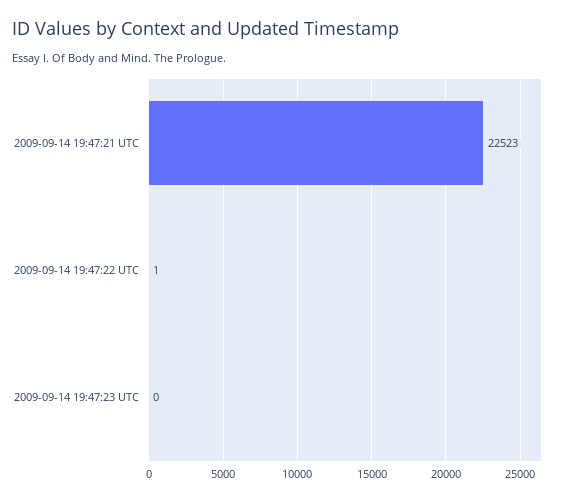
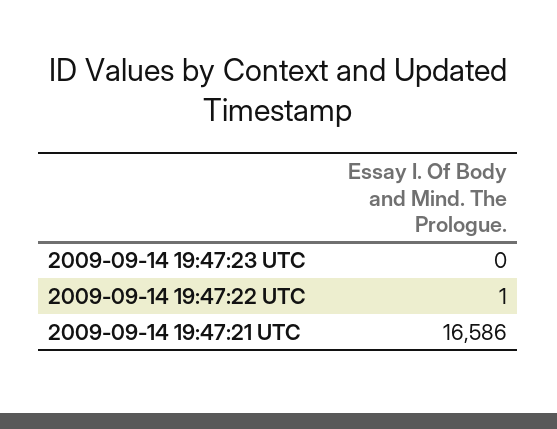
  {
-   "2009-09-14 19:47:21 UTC": 22523,
+   "2009-09-14 19:47:21 UTC": 16586,
    "2009-09-14 19:47:22 UTC": 1,
    "2009-09-14 19:47:23 UTC": 0
  }

